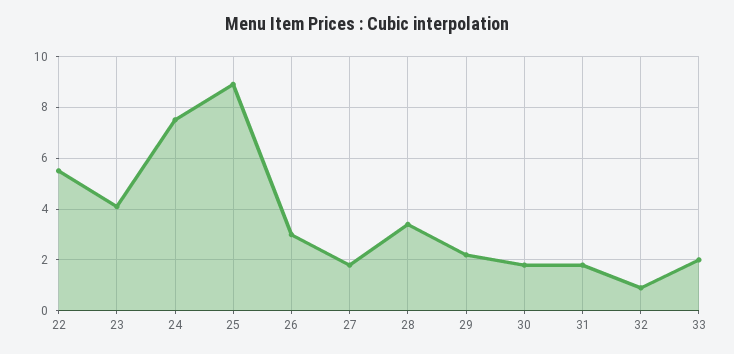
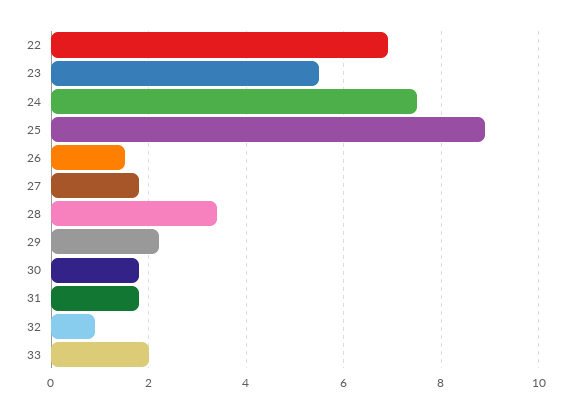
  {
-   "22": 5.5,
+   "22": 7,
-   "23": 4,
+   "23": 5.5,
    "24": 7.5,
    "25": 9,
-   "26": 3,
+   "26": 1.5,
    "27": 2,
    "28": 3.5,
    "29": 2,
    "30": 2,
    "31": 2,
    "32": 1,
    "33": 2
  }

